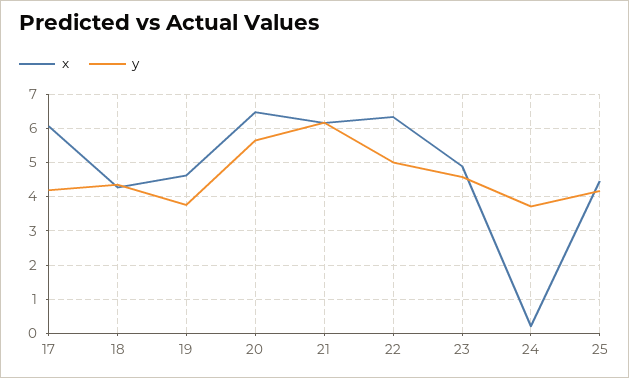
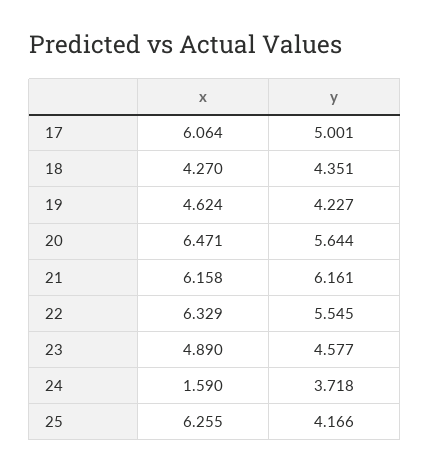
  {
    "x": {
      "17": 6.064,
      "18": 4.27,
      "19": 4.624,
      "20": 6.471,
      "21": 6.158,
      "22": 6.329,
      "23": 4.89,
-     "24": 0.2,
+     "24": 1.59,
-     "25": 4.4
+     "25": 6.255
    },
    "y": {
-     "17": 4.2,
+     "17": 5.001,
      "18": 4.351,
-     "19": 3.8,
+     "19": 4.227,
      "20": 5.644,
      "21": 6.161,
-     "22": 5,
+     "22": 5.545,
      "23": 4.577,
      "24": 3.718,
      "25": 4.166
    }
  }

